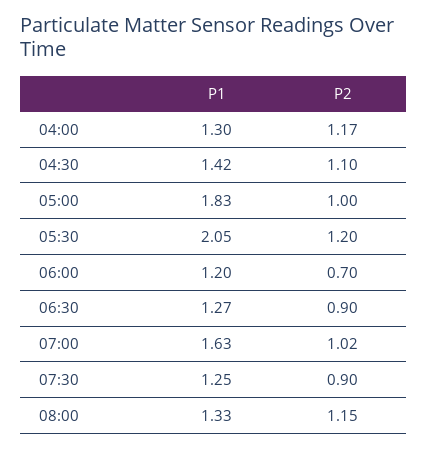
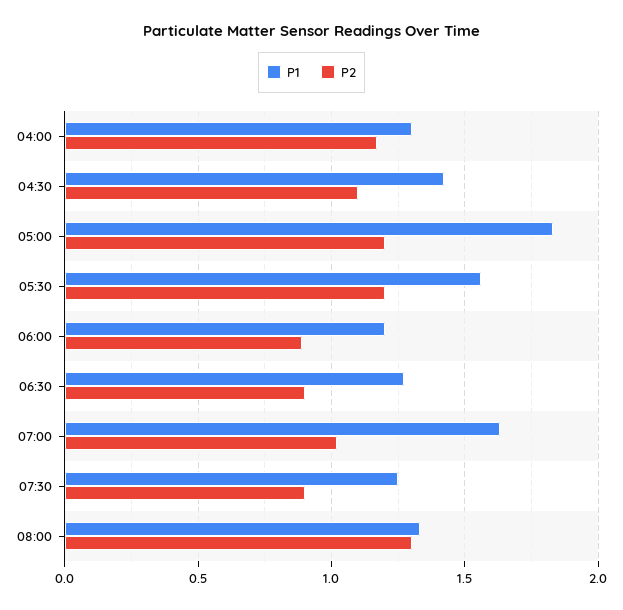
  {
    "P1": {
      "04:00": 1.3,
      "04:30": 1.42,
      "05:00": 1.83,
-     "05:30": 2.05,
+     "05:30": 1.55,
      "06:00": 1.2,
      "06:30": 1.27,
      "07:00": 1.63,
      "07:30": 1.25,
      "08:00": 1.33
    },
    "P2": {
      "04:00": 1.17,
      "04:30": 1.1,
-     "05:00": 1,
+     "05:00": 1.2,
      "05:30": 1.2,
-     "06:00": 0.7,
+     "06:00": 0.9,
      "06:30": 0.9,
      "07:00": 1.02,
      "07:30": 0.9,
-     "08:00": 1.15
+     "08:00": 1.3
    }
  }

